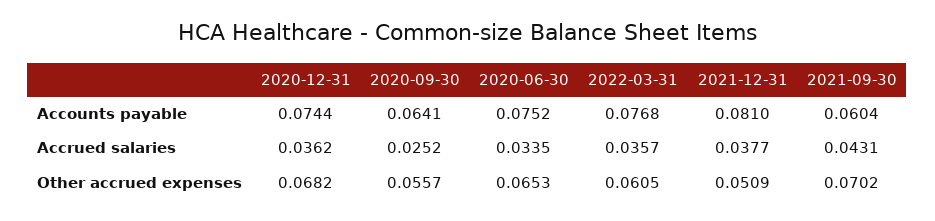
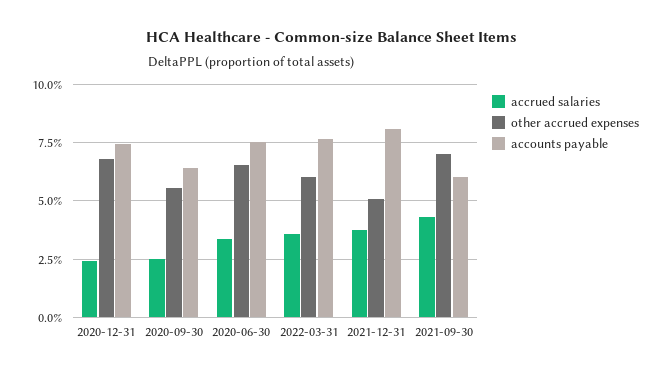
  {
    "Accounts payable": {
      "2020-12-31": 0.0744,
      "2020-09-30": 0.0641,
      "2020-06-30": 0.0752,
      "2022-03-31": 0.0768,
      "2021-12-31": 0.081,
      "2021-09-30": 0.0604
    },
    "Accrued salaries": {
-     "2020-12-31": 0.0362,
+     "2020-12-31": 0.025,
      "2020-09-30": 0.0252,
      "2020-06-30": 0.0335,
      "2022-03-31": 0.0357,
      "2021-12-31": 0.0377,
      "2021-09-30": 0.0431
    },
    "Other accrued expenses": {
      "2020-12-31": 0.0682,
      "2020-09-30": 0.0557,
      "2020-06-30": 0.0653,
      "2022-03-31": 0.0605,
      "2021-12-31": 0.0509,
      "2021-09-30": 0.0702
    }
  }

